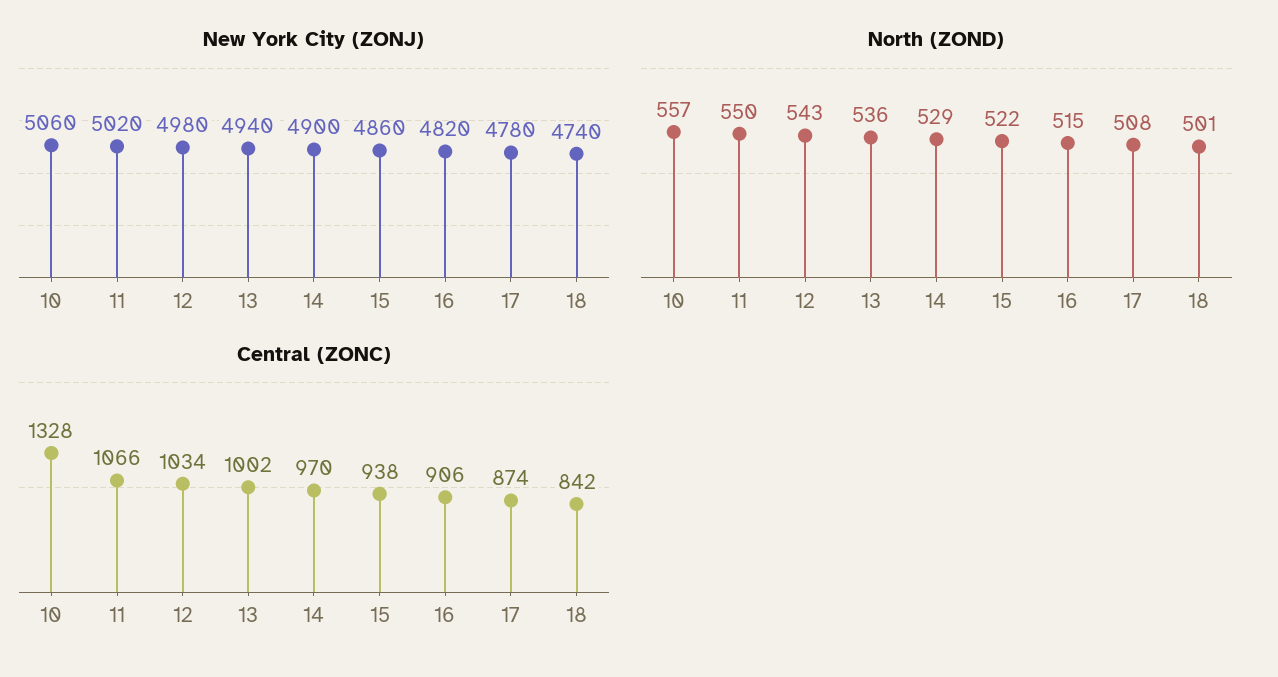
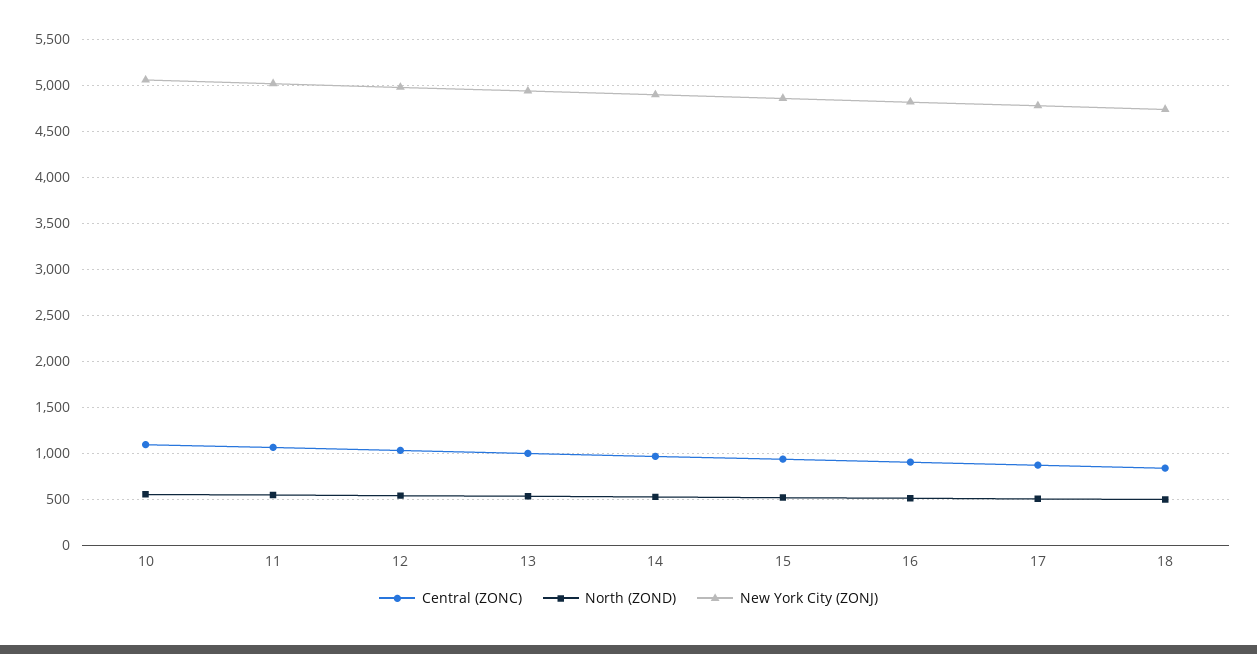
  {
    "New York City (ZONJ)": {
      "10": 5060,
      "11": 5020,
      "12": 4980,
      "13": 4940,
      "14": 4900,
      "15": 4860,
      "16": 4820,
      "17": 4780,
      "18": 4740
    },
    "North (ZOND)": {
      "10": 557,
      "11": 550,
      "12": 543,
      "13": 536,
      "14": 529,
      "15": 522,
      "16": 515,
      "17": 508,
      "18": 501
    },
    "Central (ZONC)": {
-     "10": 1328,
+     "10": 1100,
      "11": 1066,
      "12": 1034,
      "13": 1002,
      "14": 970,
      "15": 938,
      "16": 906,
      "17": 874,
      "18": 842
    }
  }

